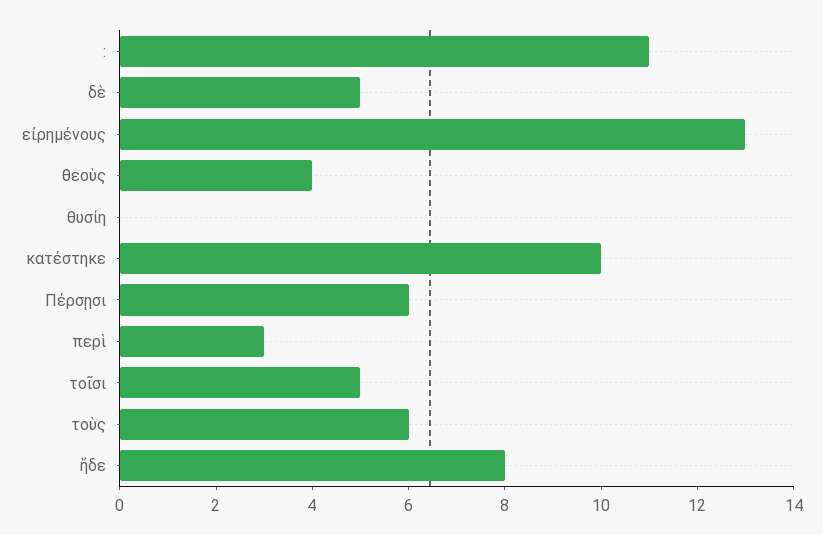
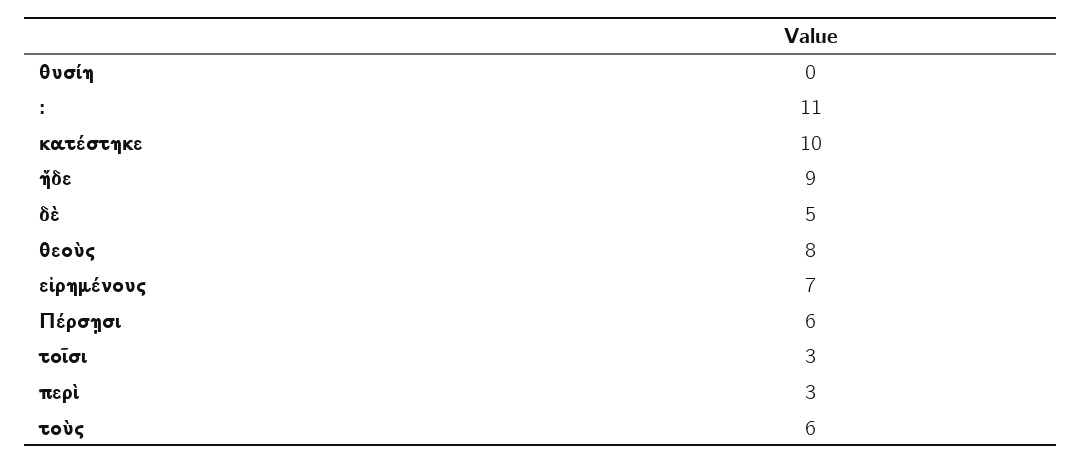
  {
    ":": 11,
    "δὲ": 5,
-   "εἰρημένους": 13,
+   "εἰρημένους": 7,
-   "θεοὺς": 4,
+   "θεοὺς": 8,
    "θυσίη": 0,
    "κατέστηκε": 10,
    "Πέρσῃσι": 6,
    "περὶ": 3,
-   "τοῖσι": 5,
+   "τοῖσι": 3,
    "τοὺς": 6,
-   "ἥδε": 8
+   "ἥδε": 9
  }

